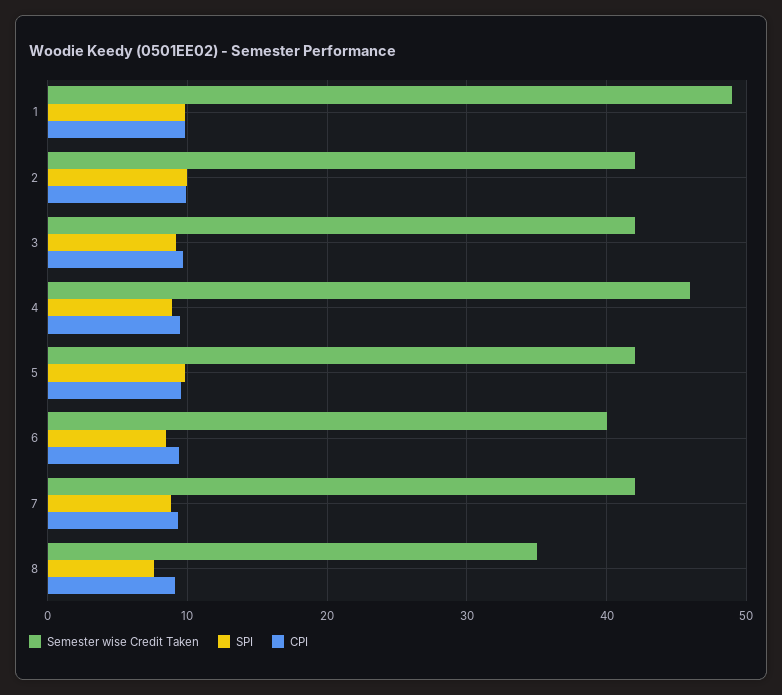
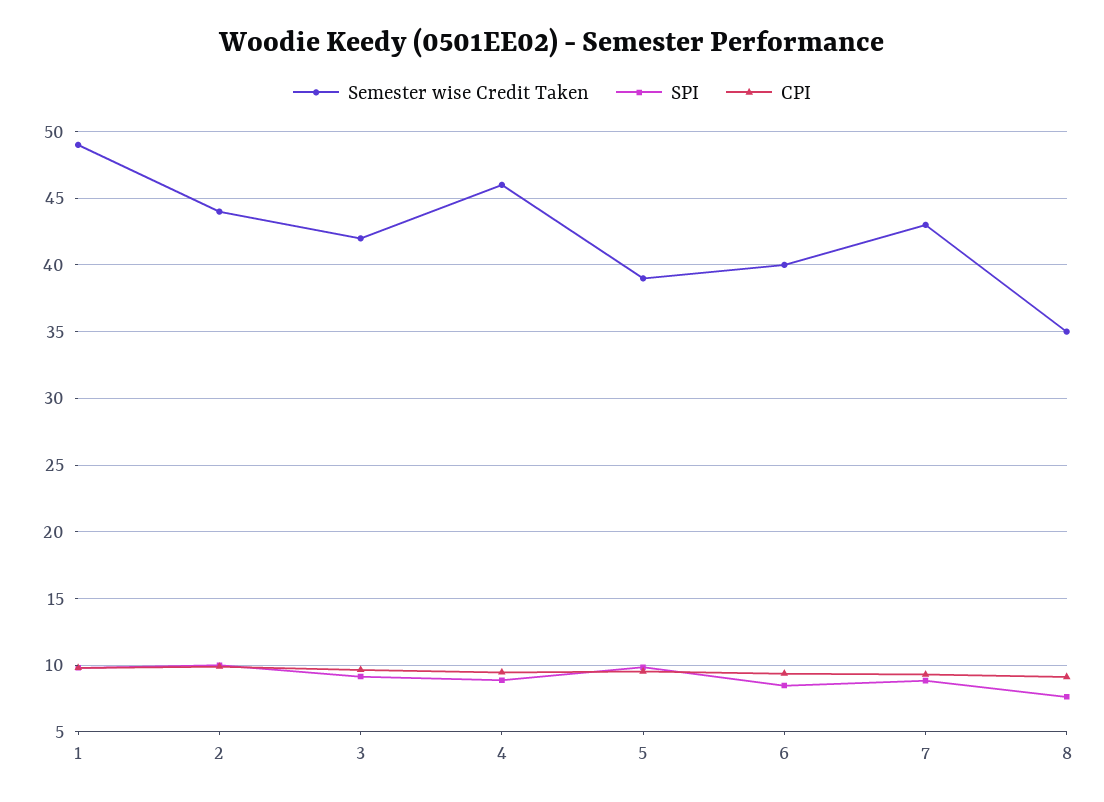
  {
    "Semester wise Credit Taken": {
      "1": 49,
-     "2": 42,
+     "2": 44,
      "3": 42,
      "4": 46,
-     "5": 42,
+     "5": 39,
      "6": 40,
-     "7": 42,
+     "7": 43,
      "8": 35
    },
    "SPI": {
      "1": 10,
      "2": 10,
      "3": 9,
      "4": 9,
      "5": 10,
      "6": 8.5,
      "7": 9,
      "8": 7.5
    },
    "CPI": {
      "1": 10,
      "2": 10,
      "3": 9.5,
      "4": 9.5,
      "5": 9.5,
      "6": 9.5,
      "7": 9.5,
      "8": 9
    }
  }

